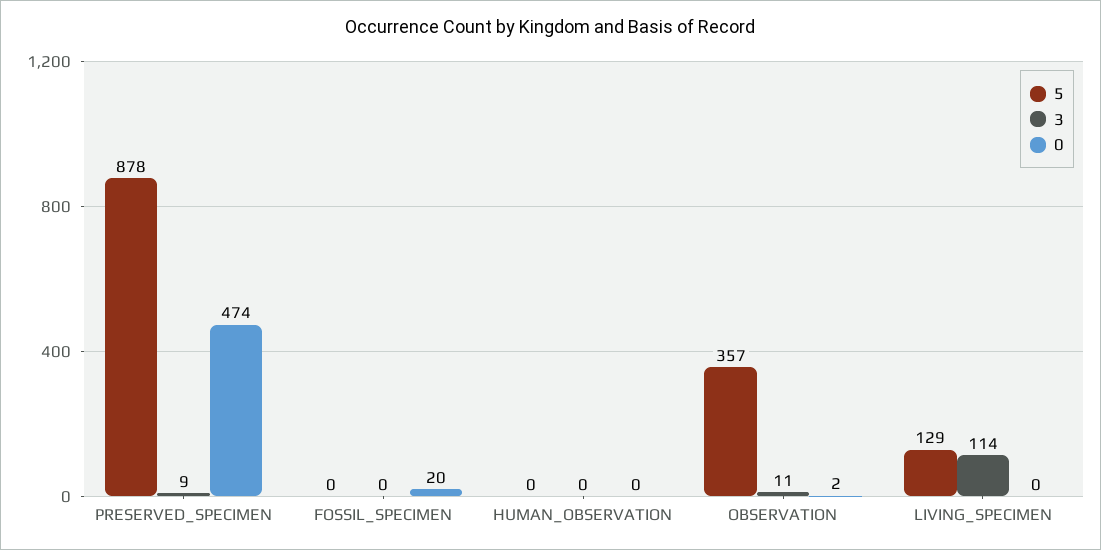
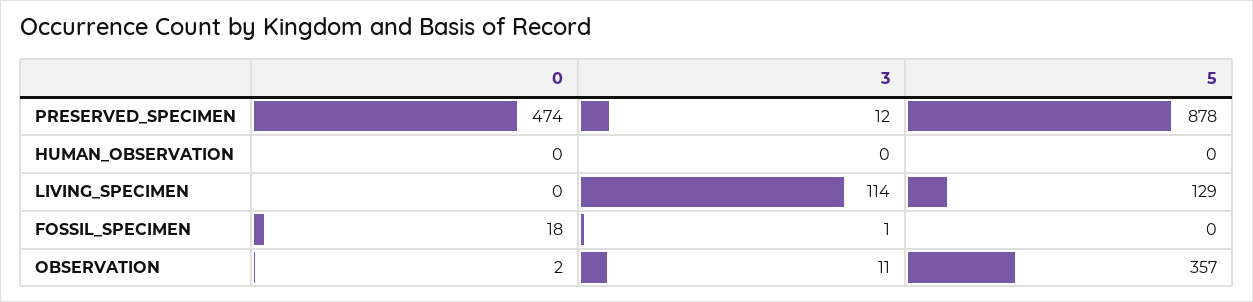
  {
    "5": {
      "PRESERVED_SPECIMEN": 878,
      "FOSSIL_SPECIMEN": 0,
      "HUMAN_OBSERVATION": 0,
      "OBSERVATION": 357,
      "LIVING_SPECIMEN": 129
    },
    "3": {
-     "PRESERVED_SPECIMEN": 9,
+     "PRESERVED_SPECIMEN": 12,
-     "FOSSIL_SPECIMEN": 0,
+     "FOSSIL_SPECIMEN": 1,
      "HUMAN_OBSERVATION": 0,
      "OBSERVATION": 11,
      "LIVING_SPECIMEN": 114
    },
    "0": {
      "PRESERVED_SPECIMEN": 474,
-     "FOSSIL_SPECIMEN": 20,
+     "FOSSIL_SPECIMEN": 18,
      "HUMAN_OBSERVATION": 0,
      "OBSERVATION": 2,
      "LIVING_SPECIMEN": 0
    }
  }

